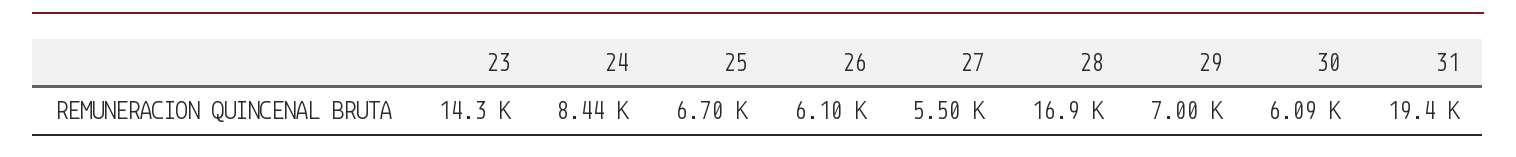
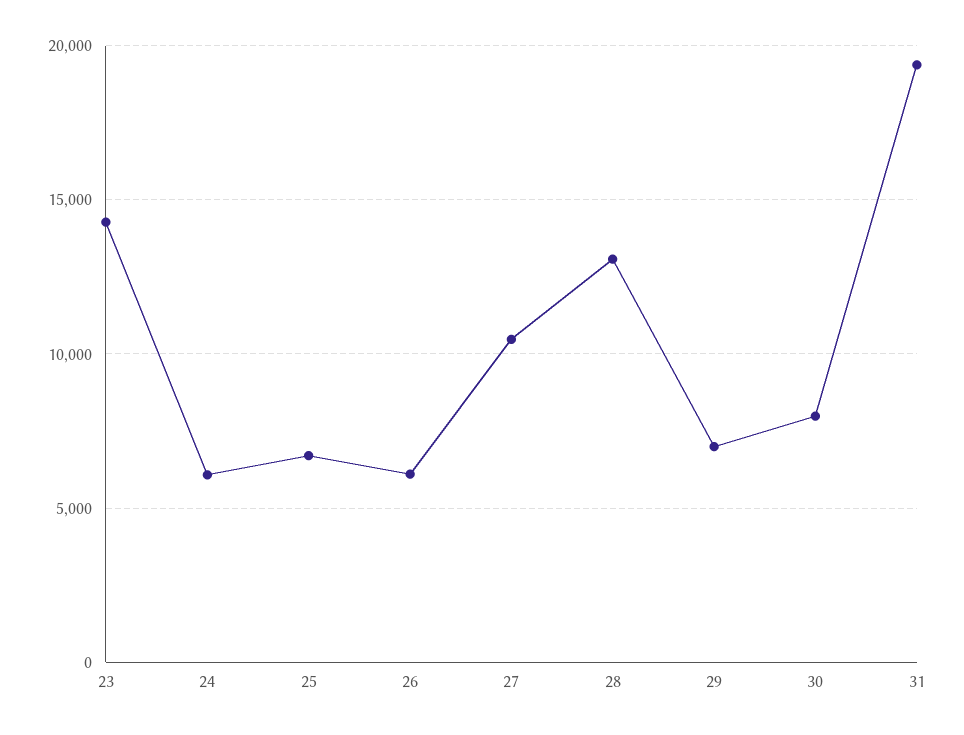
  {
    "23": 14300,
-   "24": 8440,
+   "24": 6000,
    "25": 6700,
    "26": 6100,
-   "27": 5500,
+   "27": 10500,
-   "28": 16900,
+   "28": 13000,
    "29": 7000,
-   "30": 6090,
+   "30": 8000,
    "31": 19400
  }

